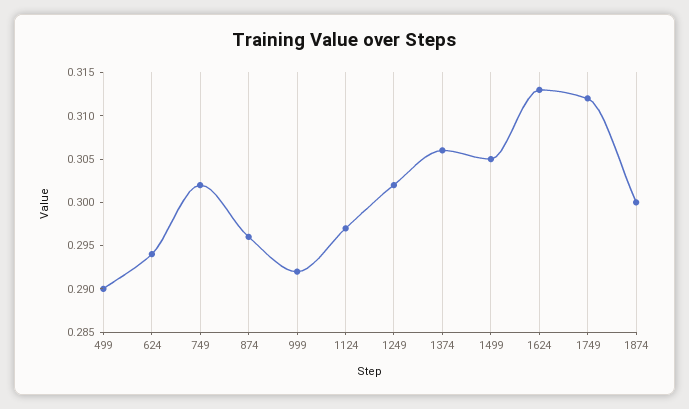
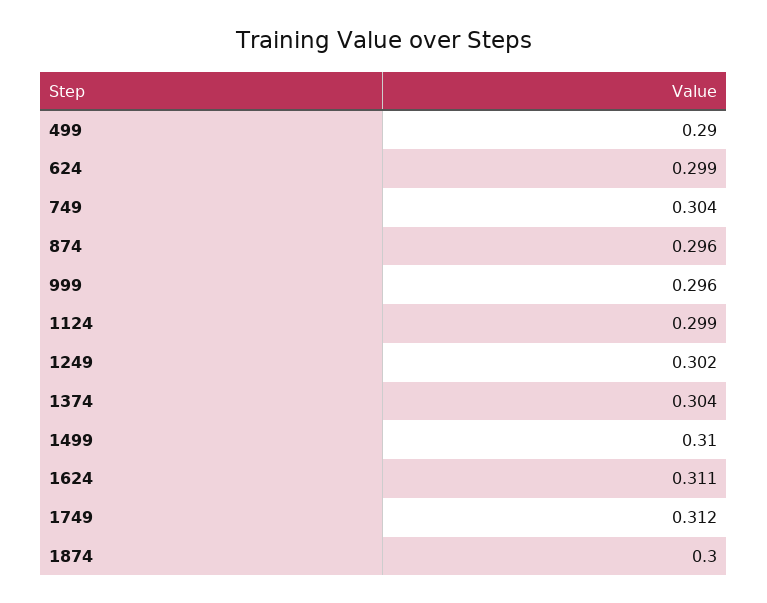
  {
    "499": 0.29,
-   "624": 0.294,
+   "624": 0.299,
-   "749": 0.302,
+   "749": 0.304,
    "874": 0.296,
-   "999": 0.292,
+   "999": 0.296,
-   "1124": 0.297,
+   "1124": 0.299,
    "1249": 0.302,
-   "1374": 0.306,
+   "1374": 0.304,
-   "1499": 0.305,
+   "1499": 0.31,
-   "1624": 0.313,
+   "1624": 0.311,
    "1749": 0.312,
    "1874": 0.3
  }

